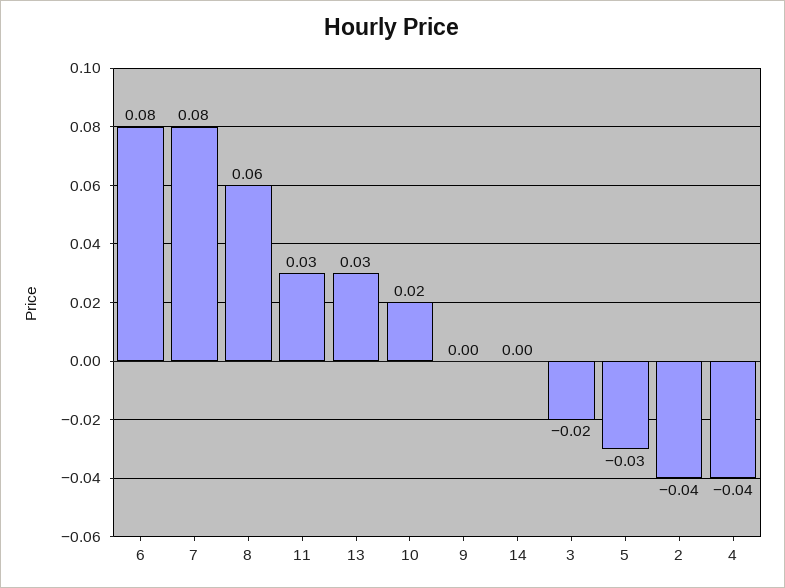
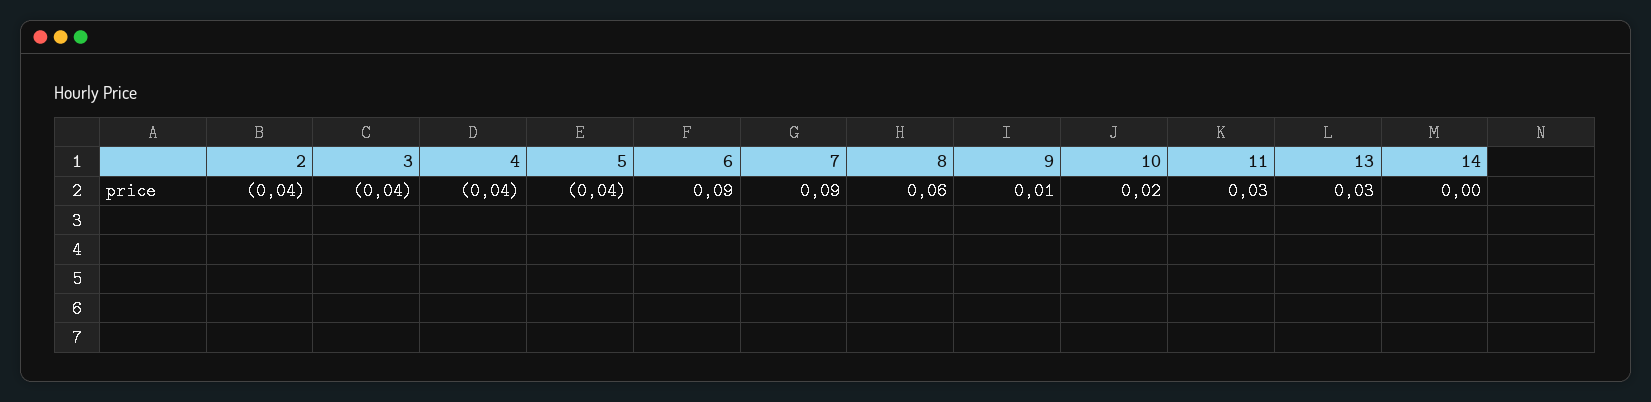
  {
-   "6": 0.08,
+   "6": 0.09,
-   "7": 0.08,
+   "7": 0.09,
    "8": 0.06,
    "11": 0.03,
    "13": 0.03,
    "10": 0.02,
-   "9": 0,
+   "9": 0.01,
    "14": 0,
-   "3": -0.02,
+   "3": -0.04,
-   "5": -0.03,
+   "5": -0.04,
    "2": -0.04,
    "4": -0.04
  }

